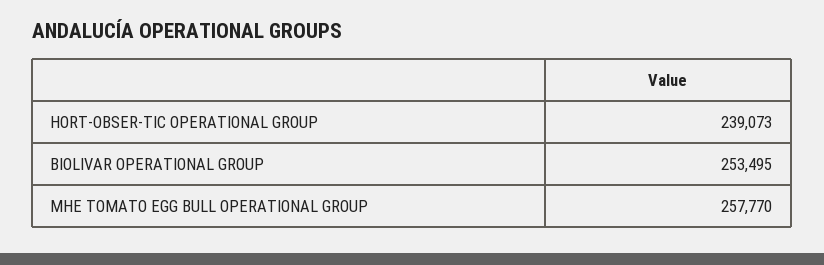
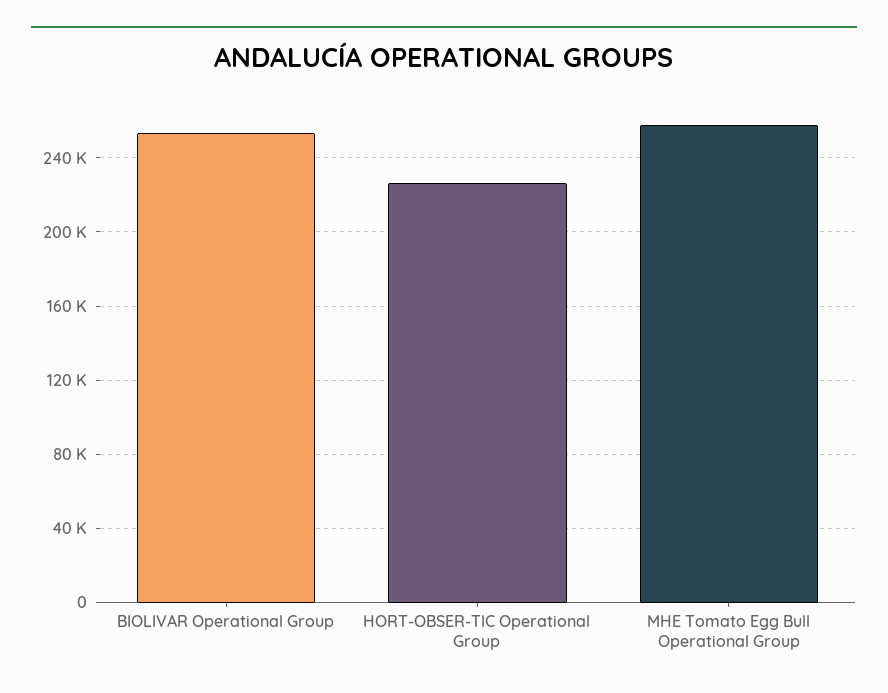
  {
-   "HORT-OBSER-TIC OPERATIONAL GROUP": 239073,
+   "HORT-OBSER-TIC OPERATIONAL GROUP": 225000,
    "BIOLIVAR OPERATIONAL GROUP": 253495,
    "MHE TOMATO EGG BULL OPERATIONAL GROUP": 257770
  }

